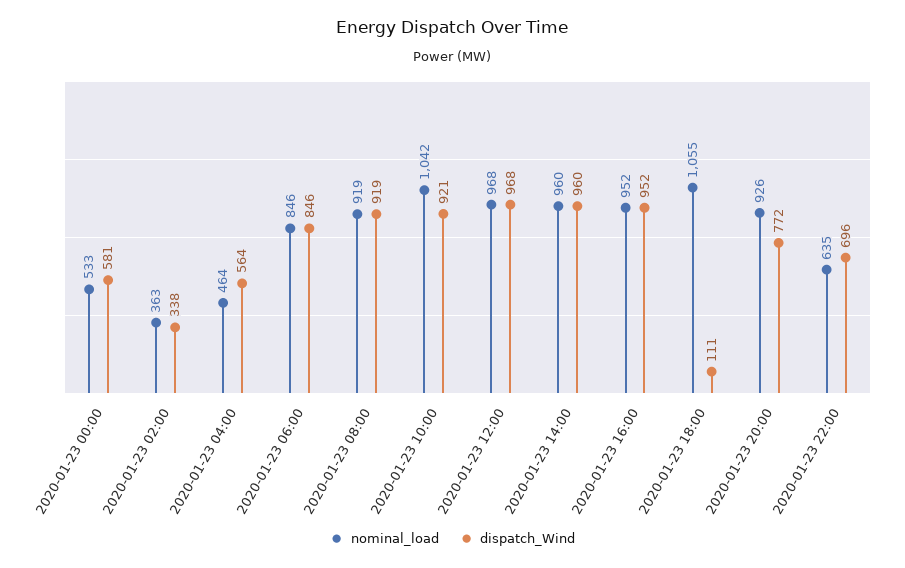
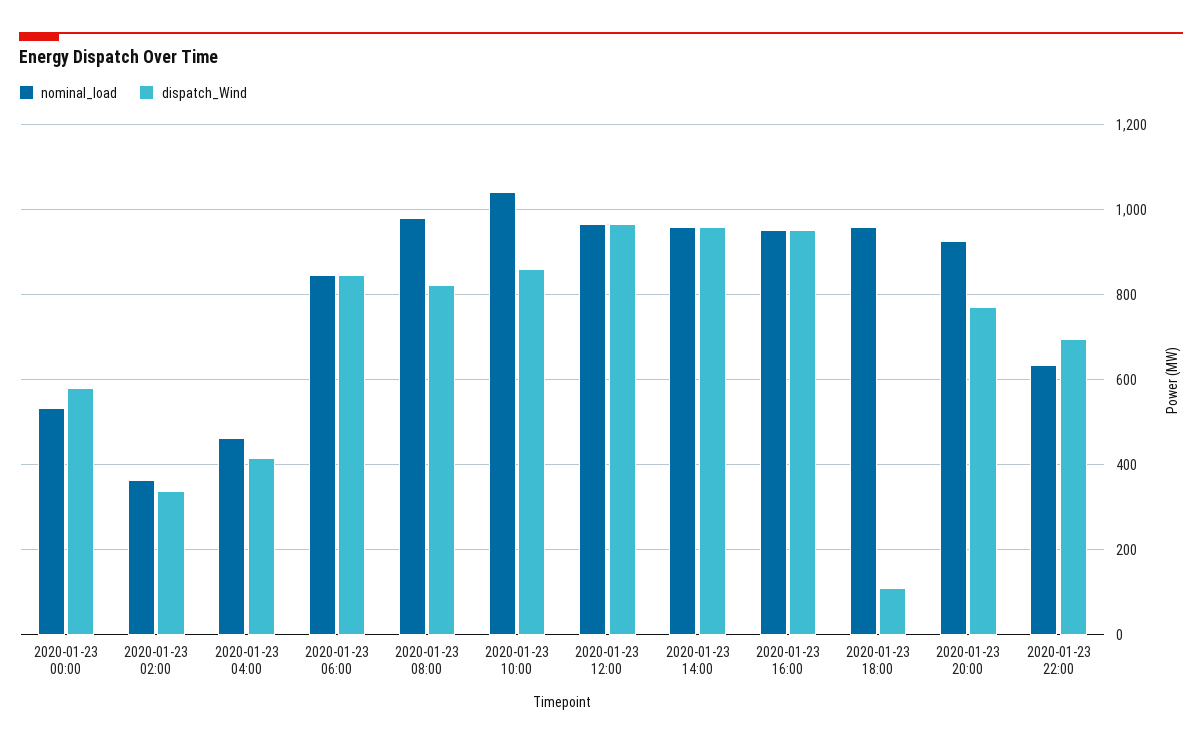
  {
    "nominal_load": {
      "2020-01-23 00:00": 533,
      "2020-01-23 02:00": 363,
      "2020-01-23 04:00": 464,
      "2020-01-23 06:00": 846,
-     "2020-01-23 08:00": 919,
+     "2020-01-23 08:00": 980,
      "2020-01-23 10:00": 1042,
      "2020-01-23 12:00": 968,
      "2020-01-23 14:00": 960,
      "2020-01-23 16:00": 952,
-     "2020-01-23 18:00": 1055,
+     "2020-01-23 18:00": 960,
      "2020-01-23 20:00": 926,
      "2020-01-23 22:00": 635
    },
    "dispatch_Wind": {
      "2020-01-23 00:00": 581,
      "2020-01-23 02:00": 338,
-     "2020-01-23 04:00": 564,
+     "2020-01-23 04:00": 420,
      "2020-01-23 06:00": 846,
-     "2020-01-23 08:00": 919,
+     "2020-01-23 08:00": 820,
-     "2020-01-23 10:00": 921,
+     "2020-01-23 10:00": 860,
      "2020-01-23 12:00": 968,
      "2020-01-23 14:00": 960,
      "2020-01-23 16:00": 952,
      "2020-01-23 18:00": 111,
      "2020-01-23 20:00": 772,
      "2020-01-23 22:00": 696
    }
  }

